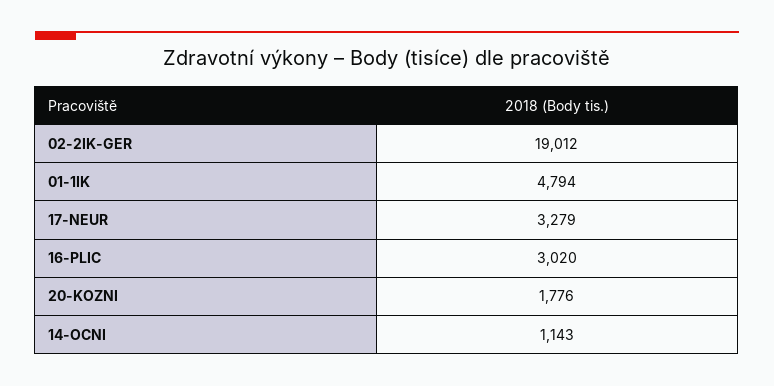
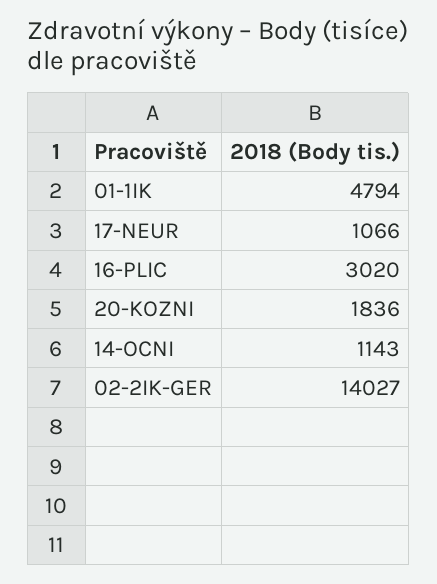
  {
-   "02-2IK-GER": 19012,
+   "02-2IK-GER": 14027,
    "01-1IK": 4794,
-   "17-NEUR": 3279,
+   "17-NEUR": 1066,
    "16-PLIC": 3020,
-   "20-KOZNI": 1776,
+   "20-KOZNI": 1836,
    "14-OCNI": 1143
  }

